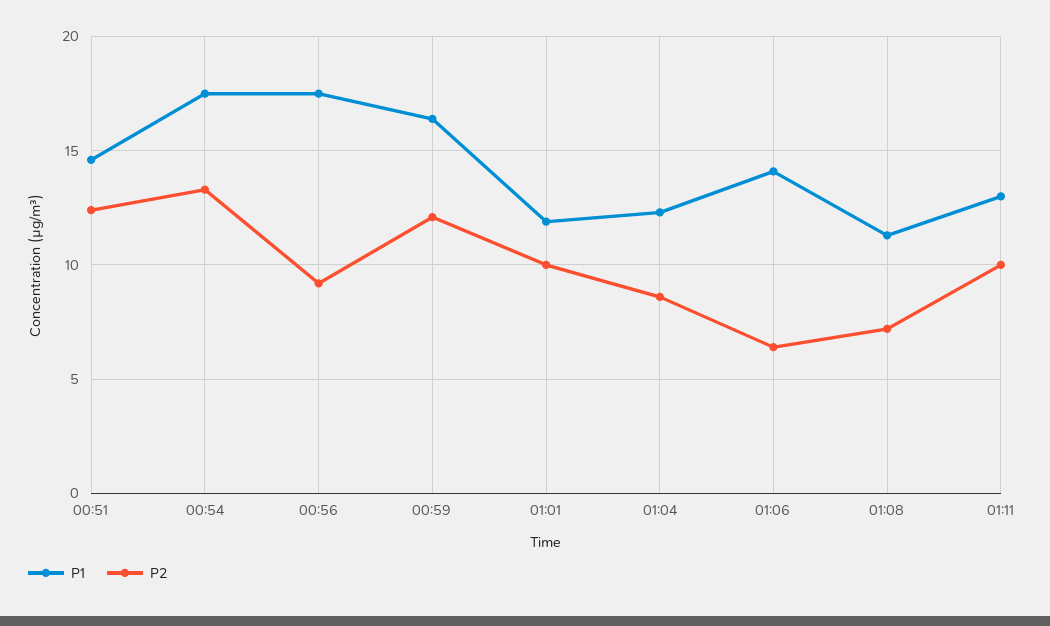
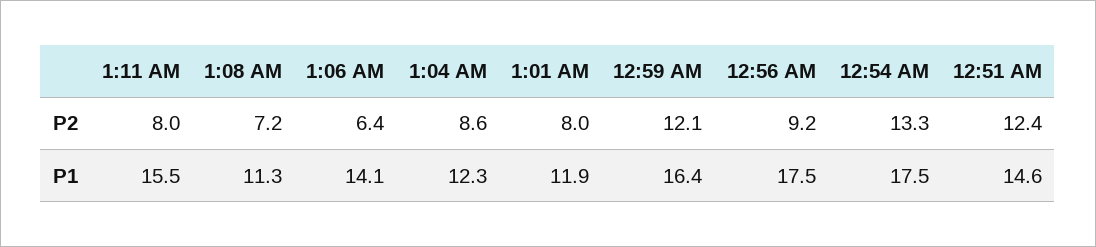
  {
    "P1": {
      "00:51": 14.6,
      "00:54": 17.5,
      "00:56": 17.5,
      "00:59": 16.4,
      "01:01": 11.9,
      "01:04": 12.3,
      "01:06": 14.1,
      "01:08": 11.3,
-     "01:11": 13
+     "01:11": 15.5
    },
    "P2": {
      "00:51": 12.4,
      "00:54": 13.3,
      "00:56": 9.2,
      "00:59": 12.1,
-     "01:01": 10,
+     "01:01": 8,
      "01:04": 8.6,
      "01:06": 6.4,
      "01:08": 7.2,
-     "01:11": 10
+     "01:11": 8
    }
  }

